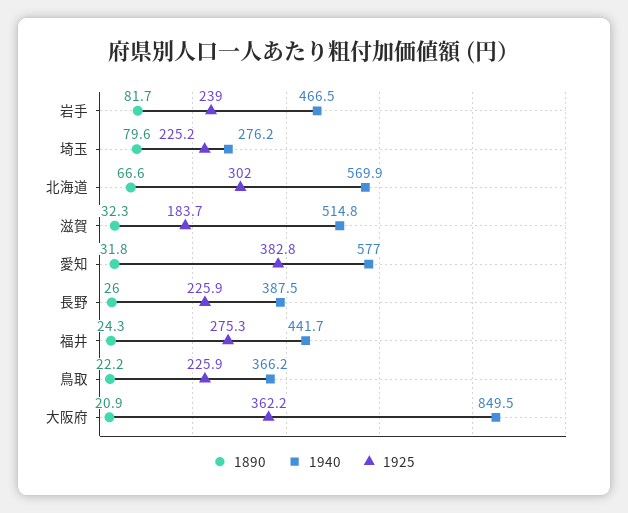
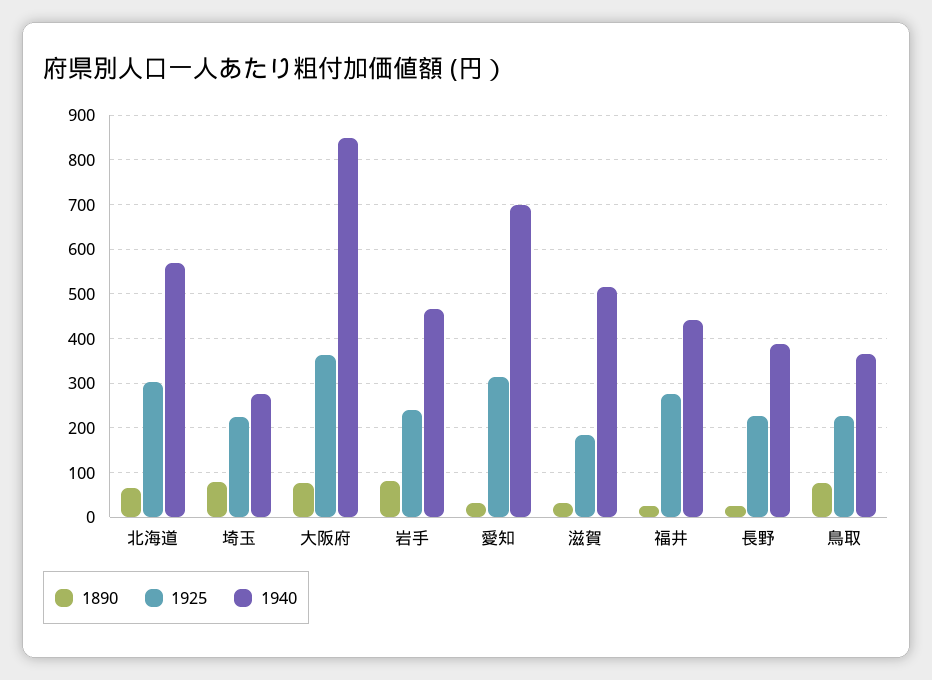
  {
    "1890": {
      "岩手": 81.7,
      "埼玉": 79.6,
      "北海道": 66.6,
      "滋賀": 32.3,
      "愛知": 31.8,
      "長野": 26,
      "福井": 24.3,
-     "鳥取": 22.2,
+     "鳥取": 80,
-     "大阪府": 20.9
+     "大阪府": 80
    },
    "1940": {
      "岩手": 466.5,
      "埼玉": 276.2,
      "北海道": 569.9,
      "滋賀": 514.8,
-     "愛知": 577,
+     "愛知": 700,
      "長野": 387.5,
      "福井": 441.7,
      "鳥取": 366.2,
      "大阪府": 849.5
    },
    "1925": {
      "岩手": 239,
      "埼玉": 225.2,
      "北海道": 302,
      "滋賀": 183.7,
-     "愛知": 382.8,
+     "愛知": 320,
      "長野": 225.9,
      "福井": 275.3,
      "鳥取": 225.9,
      "大阪府": 362.2
    }
  }

